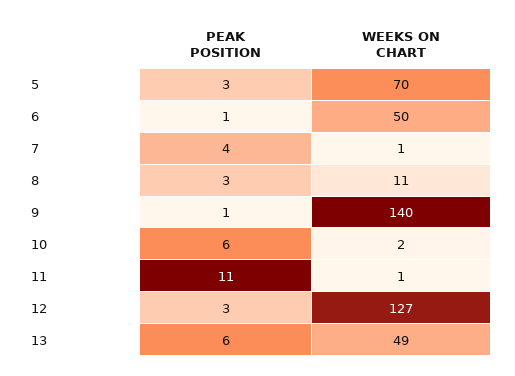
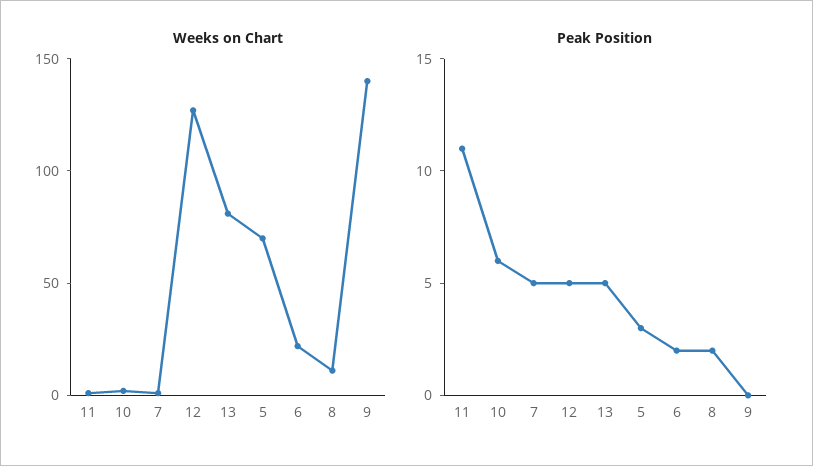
  {
    "PEAK POSITION": {
      "5": 3,
-     "6": 1,
+     "6": 2,
-     "7": 4,
+     "7": 5,
-     "8": 3,
+     "8": 2,
-     "9": 1,
+     "9": 0,
      "10": 6,
      "11": 11,
-     "12": 3,
+     "12": 5,
-     "13": 6
+     "13": 5
    },
    "WEEKS ON CHART": {
      "5": 70,
-     "6": 50,
+     "6": 20,
      "7": 1,
      "8": 11,
      "9": 140,
      "10": 2,
      "11": 1,
      "12": 127,
-     "13": 49
+     "13": 80
    }
  }

